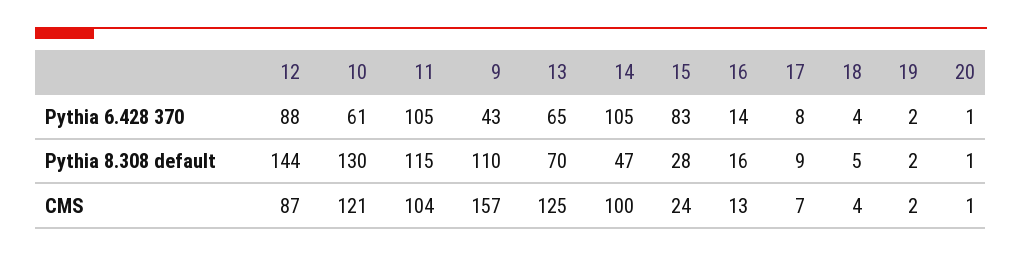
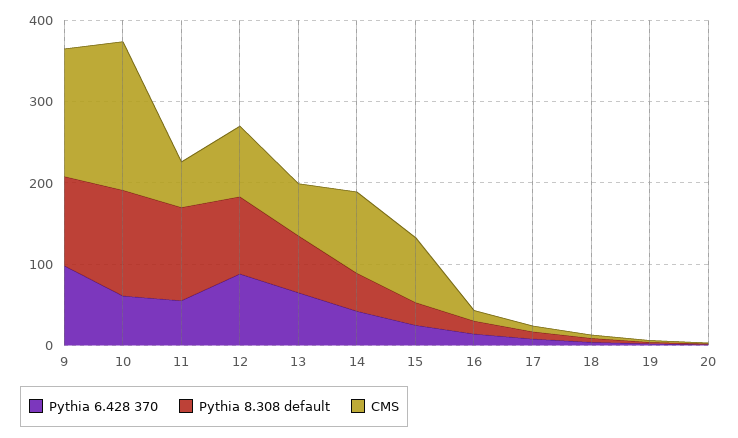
  {
    "Pythia 6.428 370": {
      "12": 88,
      "10": 61,
-     "11": 105,
+     "11": 60,
-     "9": 43,
+     "9": 100,
      "13": 65,
-     "14": 105,
+     "14": 40,
-     "15": 83,
+     "15": 20,
      "16": 14,
      "17": 8,
      "18": 4,
      "19": 2,
      "20": 1
    },
    "Pythia 8.308 default": {
-     "12": 144,
+     "12": 100,
      "10": 130,
      "11": 115,
      "9": 110,
      "13": 70,
      "14": 47,
      "15": 28,
      "16": 16,
      "17": 9,
      "18": 5,
      "19": 2,
      "20": 1
    },
    "CMS": {
      "12": 87,
-     "10": 121,
+     "10": 180,
-     "11": 104,
+     "11": 60,
      "9": 157,
-     "13": 125,
+     "13": 60,
      "14": 100,
-     "15": 24,
+     "15": 80,
      "16": 13,
      "17": 7,
      "18": 4,
      "19": 2,
      "20": 1
    }
  }

